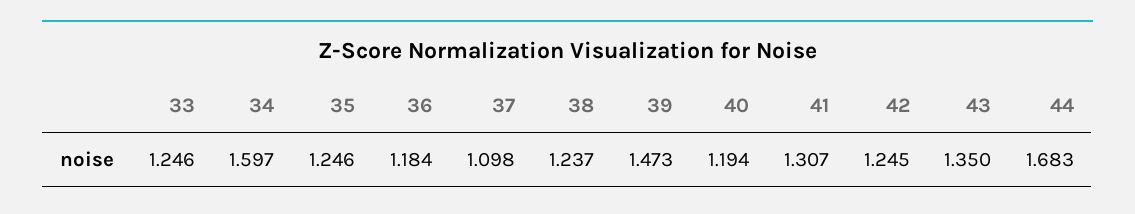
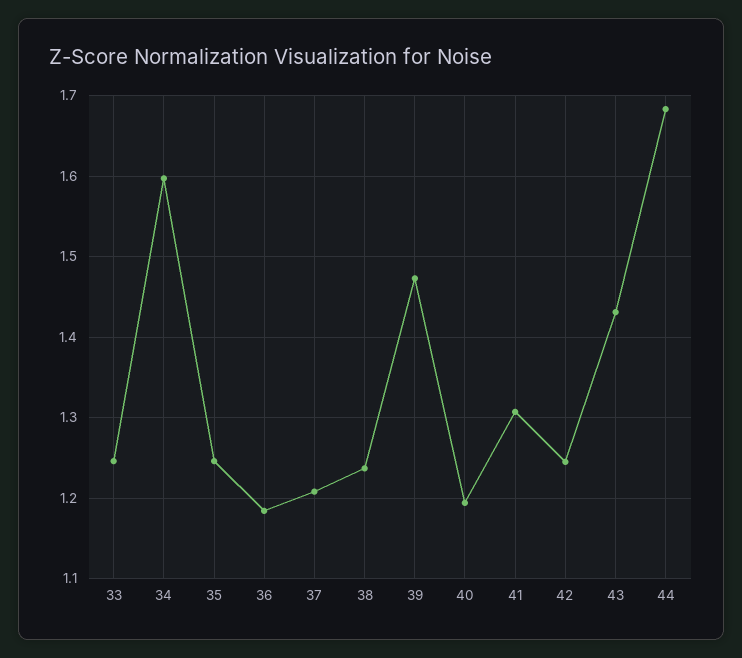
  {
    "33": 1.246,
    "34": 1.597,
    "35": 1.246,
    "36": 1.184,
-   "37": 1.098,
+   "37": 1.21,
    "38": 1.237,
    "39": 1.473,
    "40": 1.194,
    "41": 1.307,
    "42": 1.245,
-   "43": 1.35,
+   "43": 1.43,
    "44": 1.683
  }

